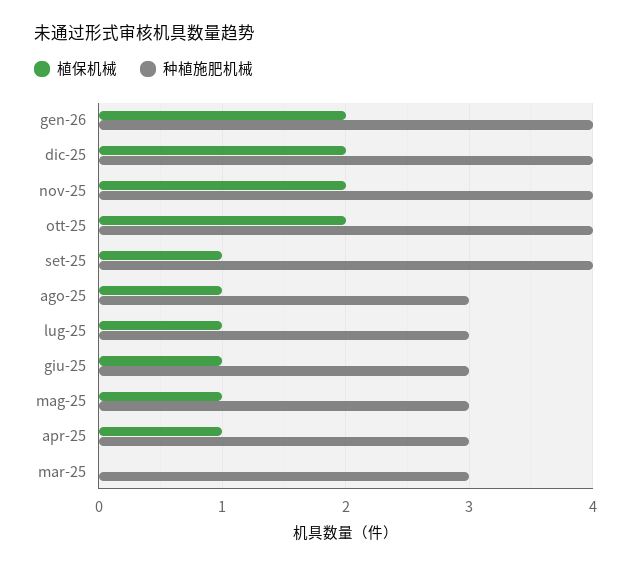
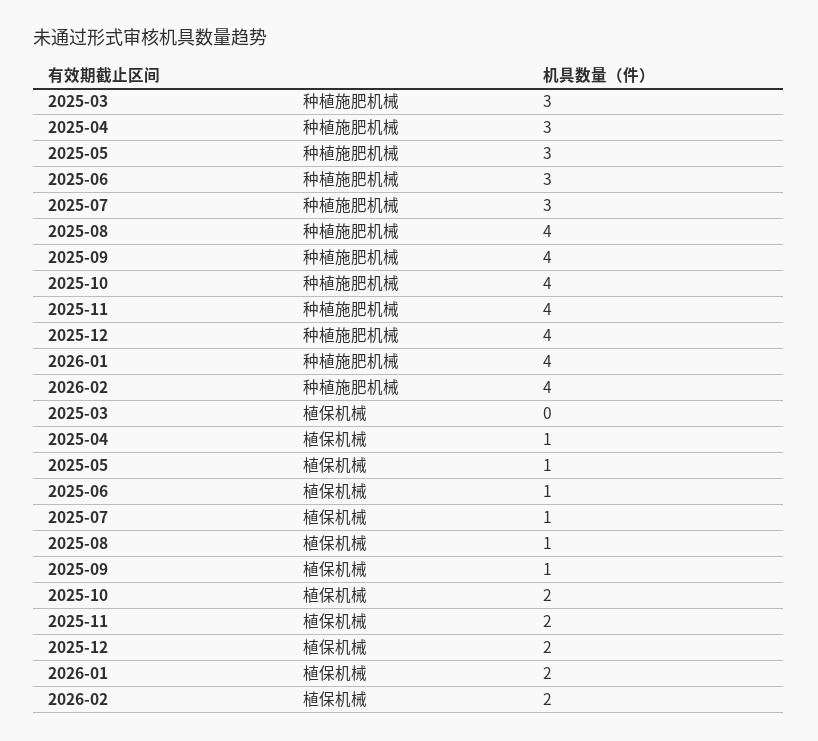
  {
    "植保机械": {
      "gen-26": 2,
      "dic-25": 2,
      "nov-25": 2,
      "ott-25": 2,
      "set-25": 1,
      "ago-25": 1,
      "lug-25": 1,
      "giu-25": 1,
      "mag-25": 1,
      "apr-25": 1,
-     "mar-25": 0
+     "mar-25": 0,
+     "2026-02": 2
    },
    "种植施肥机械": {
      "gen-26": 4,
      "dic-25": 4,
      "nov-25": 4,
      "ott-25": 4,
      "set-25": 4,
-     "ago-25": 3,
+     "ago-25": 4,
      "lug-25": 3,
      "giu-25": 3,
      "mag-25": 3,
      "apr-25": 3,
-     "mar-25": 3
+     "mar-25": 3,
+     "2026-02": 4
    }
  }

